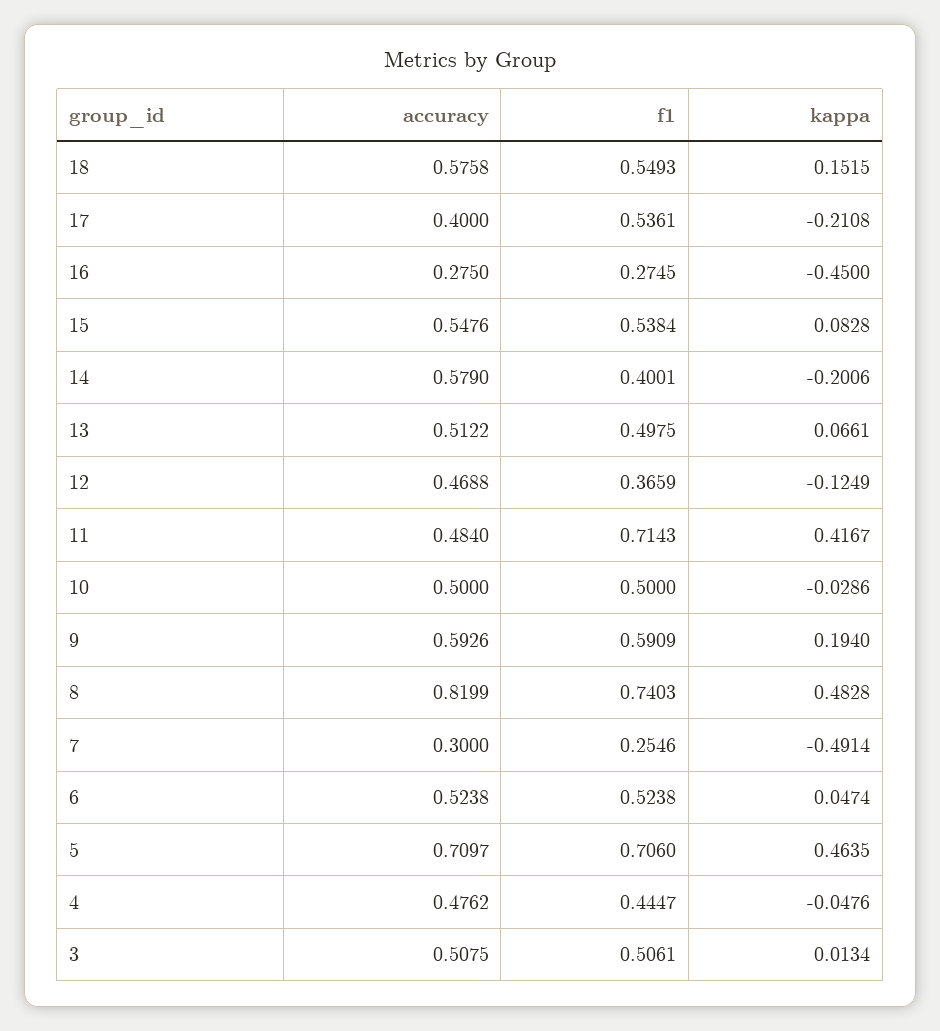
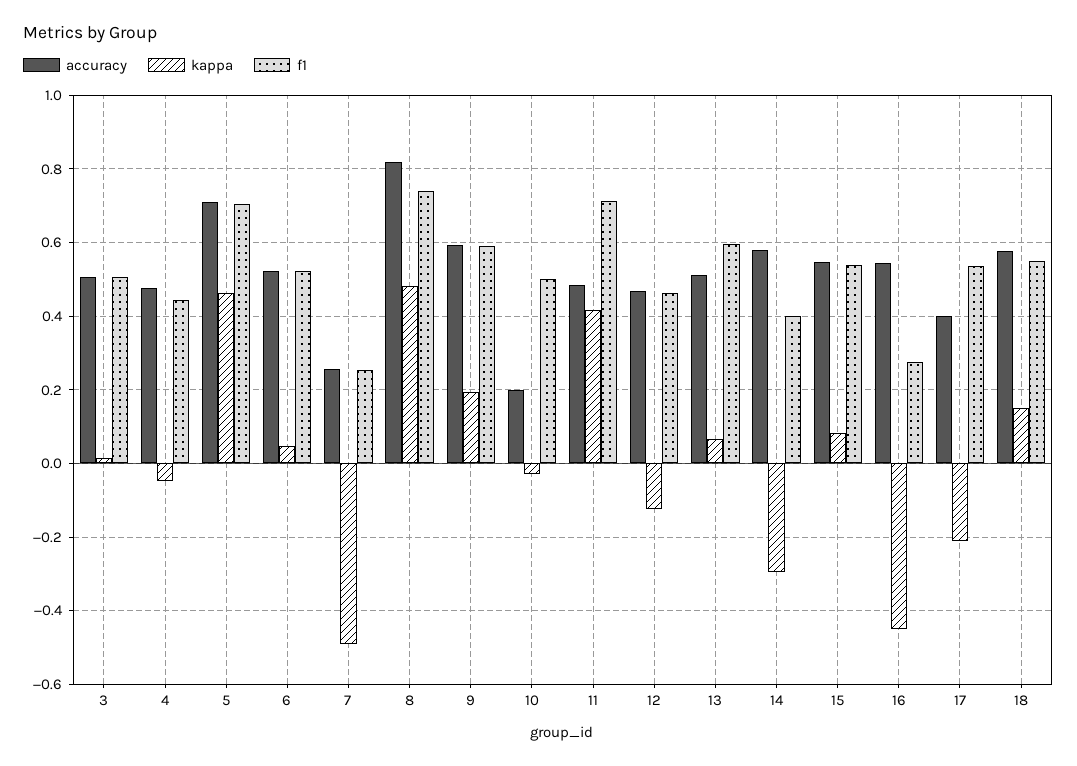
  {
    "accuracy": {
      "18": 0.5758,
      "17": 0.4,
-     "16": 0.275,
+     "16": 0.54,
      "15": 0.5476,
      "14": 0.579,
      "13": 0.5122,
      "12": 0.4688,
      "11": 0.484,
-     "10": 0.5,
+     "10": 0.2,
      "9": 0.5926,
      "8": 0.8199,
-     "7": 0.3,
+     "7": 0.26,
      "6": 0.5238,
      "5": 0.7097,
      "4": 0.4762,
      "3": 0.5075
    },
    "f1": {
      "18": 0.5493,
      "17": 0.5361,
      "16": 0.2745,
      "15": 0.5384,
      "14": 0.4001,
-     "13": 0.4975,
+     "13": 0.6,
-     "12": 0.3659,
+     "12": 0.46,
      "11": 0.7143,
      "10": 0.5,
      "9": 0.5909,
      "8": 0.7403,
      "7": 0.2546,
      "6": 0.5238,
      "5": 0.706,
      "4": 0.4447,
      "3": 0.5061
    },
    "kappa": {
      "18": 0.1515,
      "17": -0.2108,
      "16": -0.45,
      "15": 0.0828,
-     "14": -0.2006,
+     "14": -0.3,
      "13": 0.0661,
      "12": -0.1249,
      "11": 0.4167,
      "10": -0.0286,
      "9": 0.194,
      "8": 0.4828,
      "7": -0.4914,
      "6": 0.0474,
      "5": 0.4635,
      "4": -0.0476,
      "3": 0.0134
    }
  }

